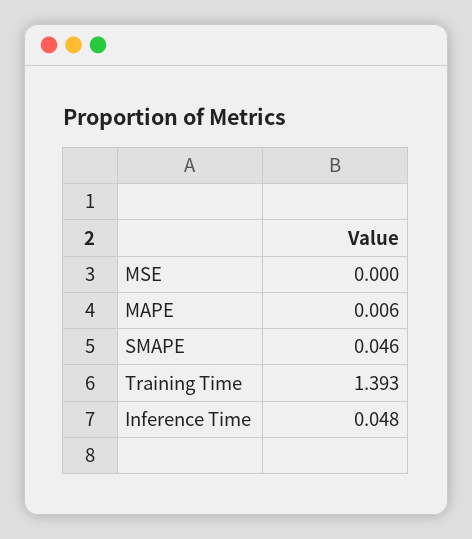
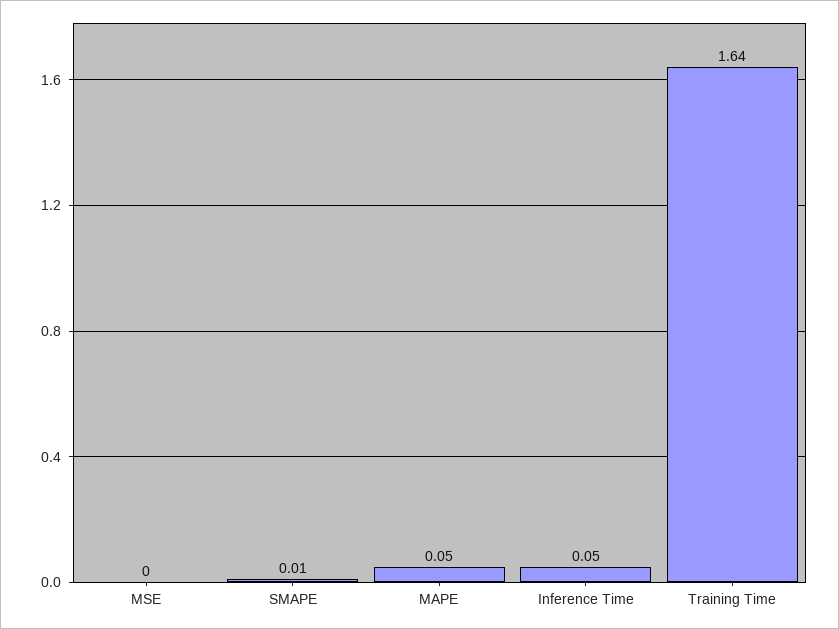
  {
    "MSE": 0,
-   "MAPE": 0.006,
+   "MAPE": 0.05,
-   "SMAPE": 0.046,
+   "SMAPE": 0.01,
-   "Training Time": 1.393,
+   "Training Time": 1.64,
    "Inference Time": 0.048
  }

